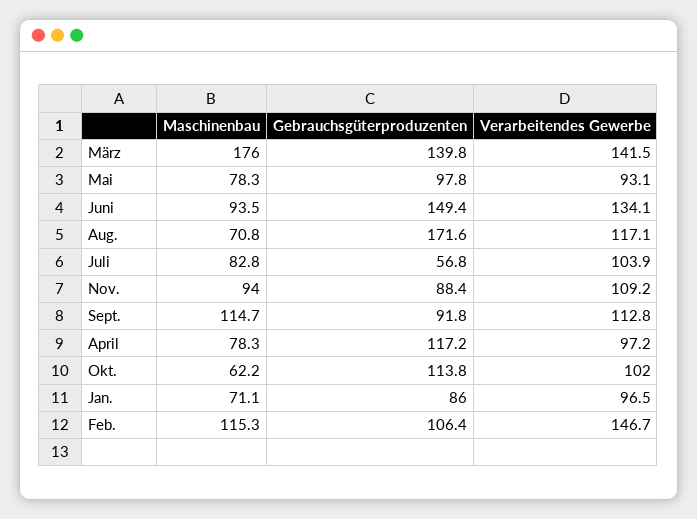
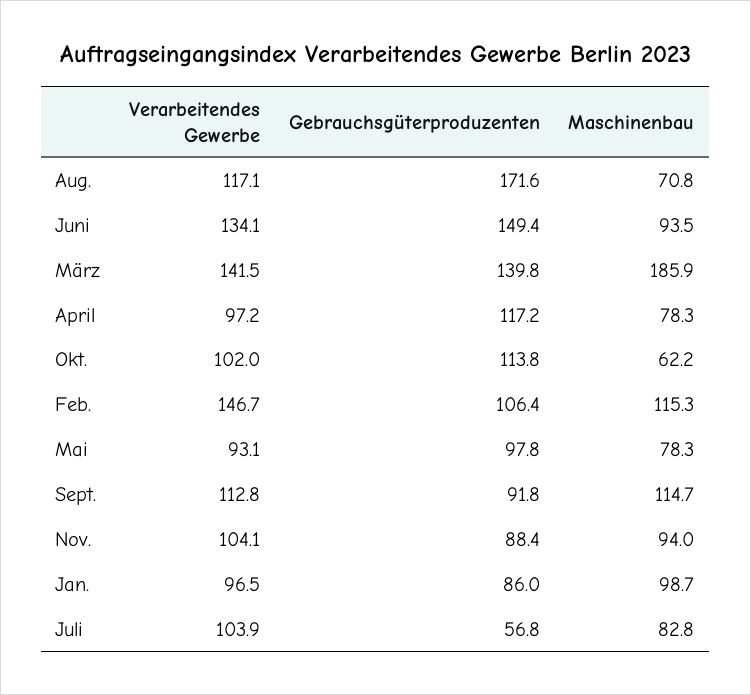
  {
    "Maschinenbau": {
-     "März": 176,
+     "März": 185.9,
      "Mai": 78.3,
      "Juni": 93.5,
      "Aug.": 70.8,
      "Juli": 82.8,
      "Nov.": 94,
      "Sept.": 114.7,
      "April": 78.3,
      "Okt.": 62.2,
-     "Jan.": 71.1,
+     "Jan.": 98.7,
      "Feb.": 115.3
    },
    "Gebrauchsgüterproduzenten": {
      "März": 139.8,
      "Mai": 97.8,
      "Juni": 149.4,
      "Aug.": 171.6,
      "Juli": 56.8,
      "Nov.": 88.4,
      "Sept.": 91.8,
      "April": 117.2,
      "Okt.": 113.8,
      "Jan.": 86,
      "Feb.": 106.4
    },
    "Verarbeitendes Gewerbe": {
      "März": 141.5,
      "Mai": 93.1,
      "Juni": 134.1,
      "Aug.": 117.1,
      "Juli": 103.9,
-     "Nov.": 109.2,
+     "Nov.": 104.1,
      "Sept.": 112.8,
      "April": 97.2,
      "Okt.": 102,
      "Jan.": 96.5,
      "Feb.": 146.7
    }
  }

